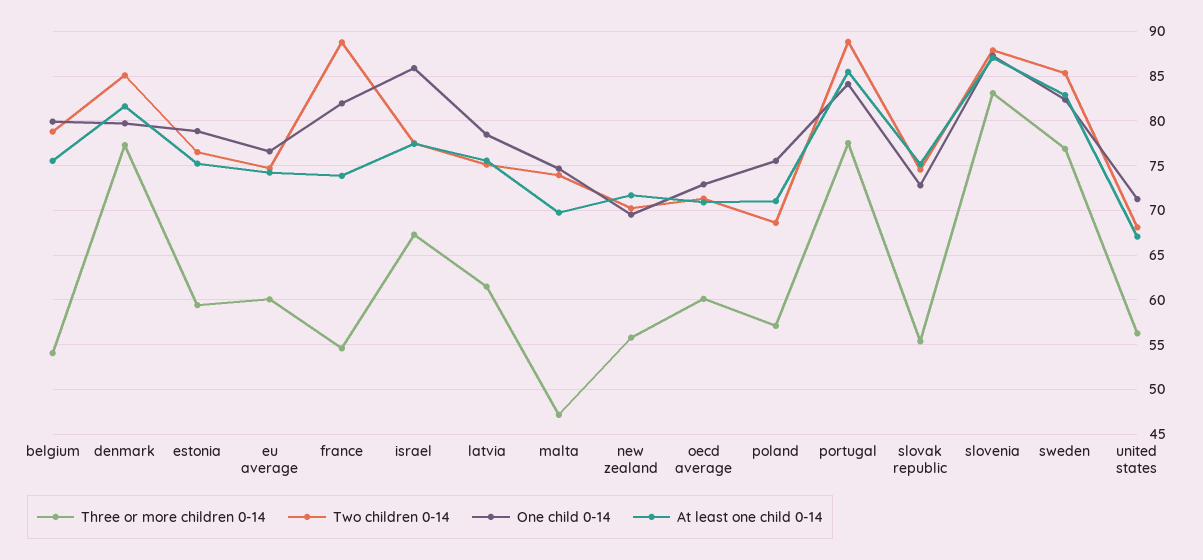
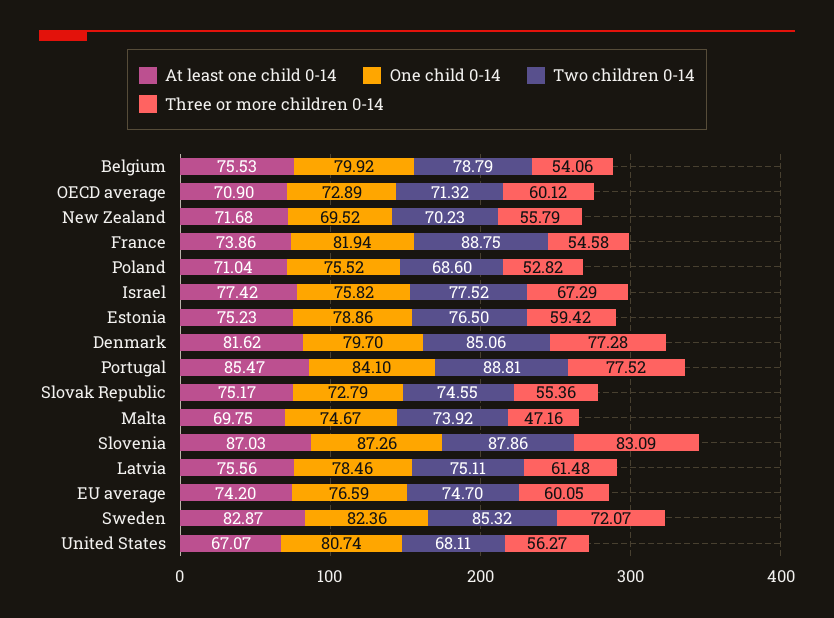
  {
    "Three or more children 0-14": {
      "belgium": 54.06,
      "denmark": 77.28,
      "estonia": 59.42,
      "eu average": 60.05,
      "france": 54.58,
      "israel": 67.29,
      "latvia": 61.48,
      "malta": 47.16,
      "new zealand": 55.79,
      "oecd average": 60.12,
-     "poland": 57,
+     "poland": 52.82,
      "portugal": 77.52,
      "slovak republic": 55.36,
      "slovenia": 83.09,
-     "sweden": 77,
+     "sweden": 72.07,
      "united states": 56.27
    },
    "Two children 0-14": {
      "belgium": 78.79,
      "denmark": 85.06,
      "estonia": 76.5,
      "eu average": 74.7,
      "france": 88.75,
      "israel": 77.52,
      "latvia": 75.11,
      "malta": 73.92,
      "new zealand": 70.23,
      "oecd average": 71.32,
      "poland": 68.6,
      "portugal": 88.81,
      "slovak republic": 74.55,
      "slovenia": 87.86,
      "sweden": 85.32,
      "united states": 68.11
    },
    "One child 0-14": {
      "belgium": 79.92,
      "denmark": 79.7,
      "estonia": 78.86,
      "eu average": 76.59,
      "france": 81.94,
-     "israel": 86,
+     "israel": 75.82,
      "latvia": 78.46,
      "malta": 74.67,
      "new zealand": 69.52,
      "oecd average": 72.89,
      "poland": 75.52,
      "portugal": 84.1,
      "slovak republic": 72.79,
      "slovenia": 87.26,
      "sweden": 82.36,
-     "united states": 71
+     "united states": 80.74
    },
    "At least one child 0-14": {
      "belgium": 75.53,
      "denmark": 81.62,
      "estonia": 75.23,
      "eu average": 74.2,
      "france": 73.86,
      "israel": 77.42,
      "latvia": 75.56,
      "malta": 69.75,
      "new zealand": 71.68,
      "oecd average": 70.9,
      "poland": 71.04,
      "portugal": 85.47,
      "slovak republic": 75.17,
      "slovenia": 87.03,
      "sweden": 82.87,
      "united states": 67.07
    }
  }

